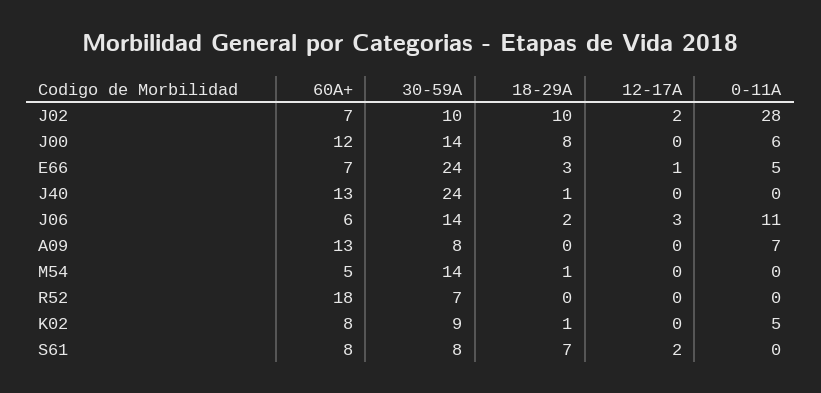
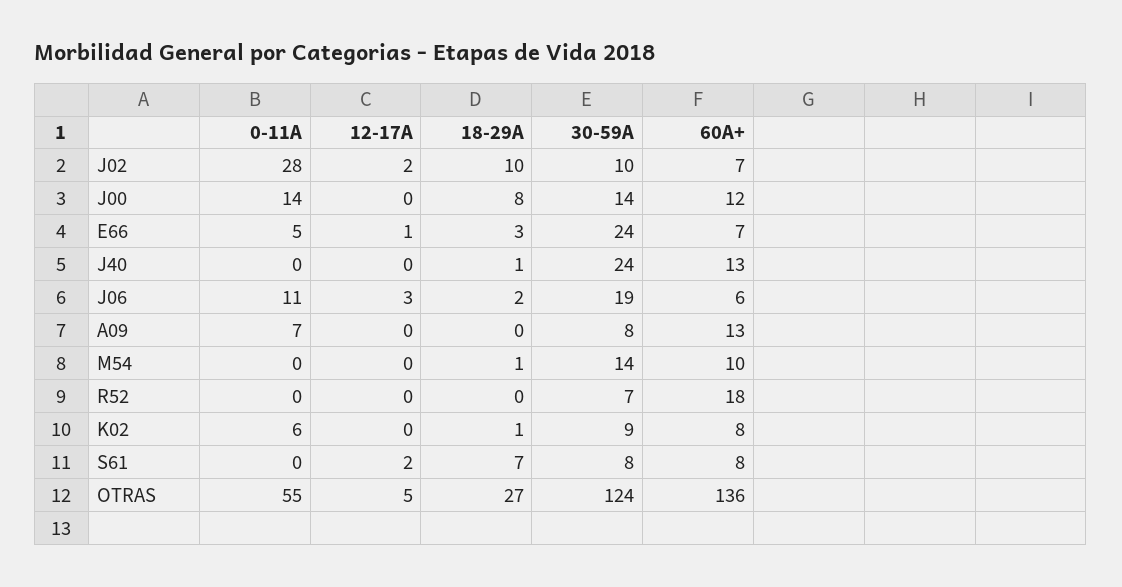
  {
    "60A+": {
      "J02": 7,
      "J00": 12,
      "E66": 7,
      "J40": 13,
      "J06": 6,
      "A09": 13,
-     "M54": 5,
+     "M54": 10,
      "R52": 18,
      "K02": 8,
-     "S61": 8
+     "S61": 8,
+     "OTRAS": 136
    },
    "30-59A": {
      "J02": 10,
      "J00": 14,
      "E66": 24,
      "J40": 24,
-     "J06": 14,
+     "J06": 19,
      "A09": 8,
      "M54": 14,
      "R52": 7,
      "K02": 9,
-     "S61": 8
+     "S61": 8,
+     "OTRAS": 124
    },
    "18-29A": {
      "J02": 10,
      "J00": 8,
      "E66": 3,
      "J40": 1,
      "J06": 2,
      "A09": 0,
      "M54": 1,
      "R52": 0,
      "K02": 1,
-     "S61": 7
+     "S61": 7,
+     "OTRAS": 27
    },
    "12-17A": {
      "J02": 2,
      "J00": 0,
      "E66": 1,
      "J40": 0,
      "J06": 3,
      "A09": 0,
      "M54": 0,
      "R52": 0,
      "K02": 0,
-     "S61": 2
+     "S61": 2,
+     "OTRAS": 5
    },
    "0-11A": {
      "J02": 28,
-     "J00": 6,
+     "J00": 14,
      "E66": 5,
      "J40": 0,
      "J06": 11,
      "A09": 7,
      "M54": 0,
      "R52": 0,
-     "K02": 5,
+     "K02": 6,
-     "S61": 0
+     "S61": 0,
+     "OTRAS": 55
    }
  }

